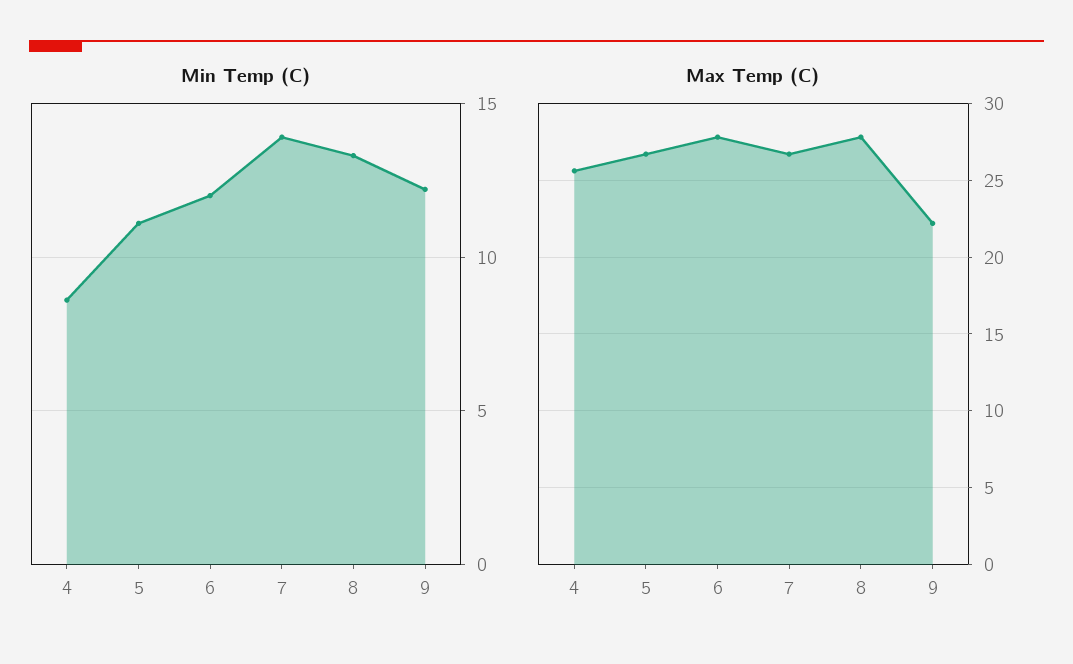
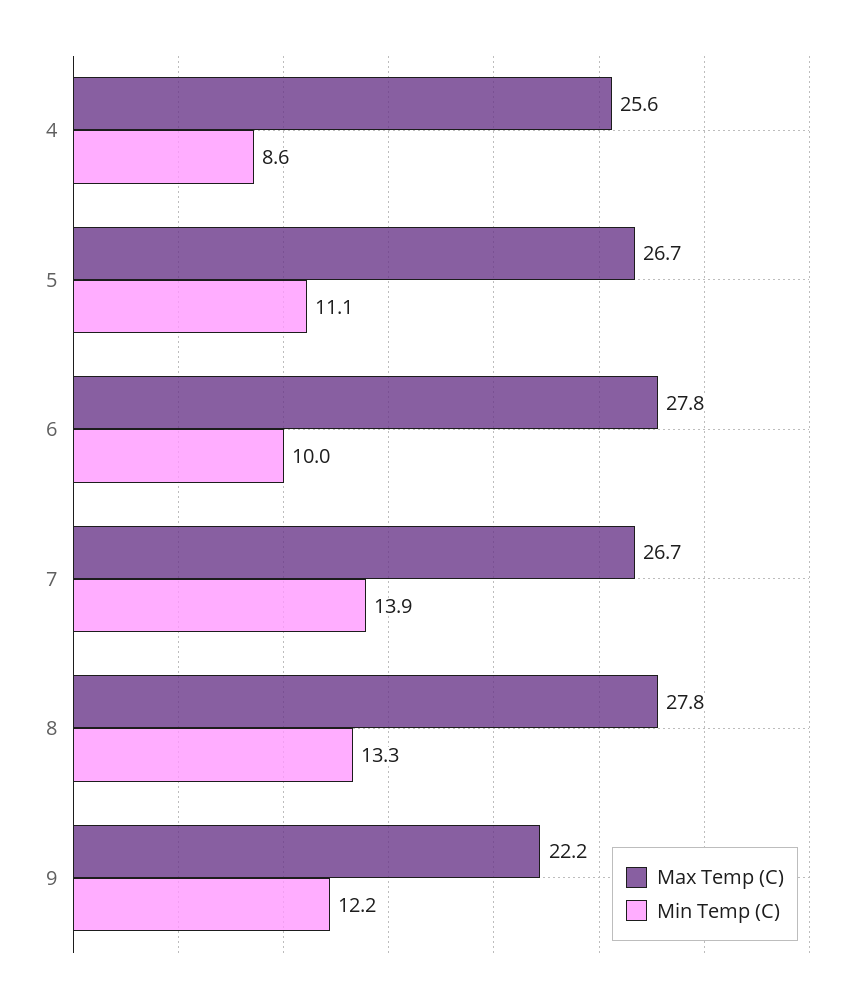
  {
    "Min Temp (C)": {
      "4": 8.6,
      "5": 11.1,
-     "6": 12,
+     "6": 10,
      "7": 13.9,
      "8": 13.3,
      "9": 12.2
    },
    "Max Temp (C)": {
      "4": 25.6,
      "5": 26.7,
      "6": 27.8,
      "7": 26.7,
      "8": 27.8,
      "9": 22.2
    }
  }

